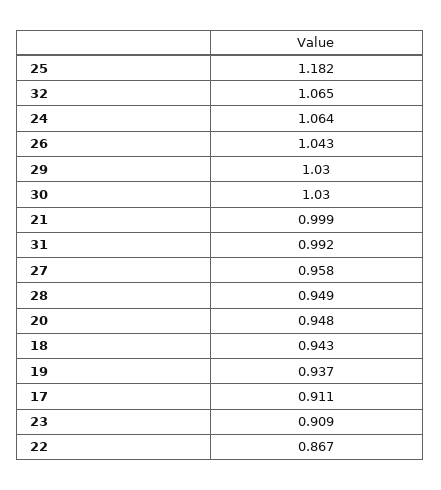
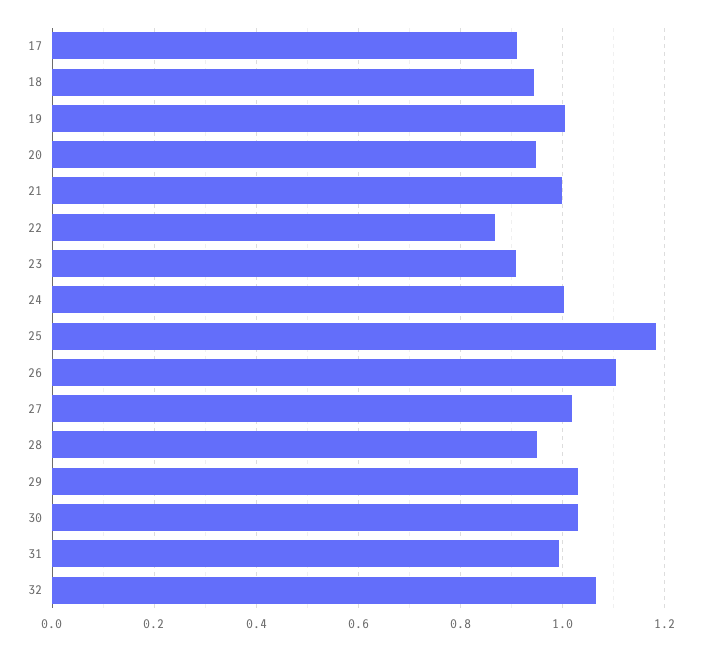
  {
    "25": 1.182,
    "32": 1.065,
-   "24": 1.064,
+   "24": 1,
-   "26": 1.043,
+   "26": 1.1,
    "29": 1.03,
    "30": 1.03,
    "21": 0.999,
    "31": 0.992,
-   "27": 0.958,
+   "27": 1.02,
    "28": 0.949,
    "20": 0.948,
    "18": 0.943,
-   "19": 0.937,
+   "19": 1,
    "17": 0.911,
    "23": 0.909,
    "22": 0.867
  }

